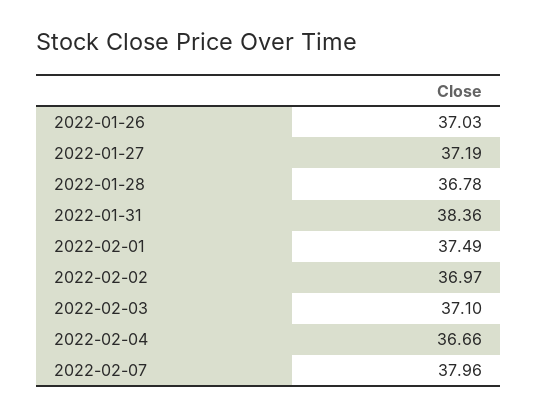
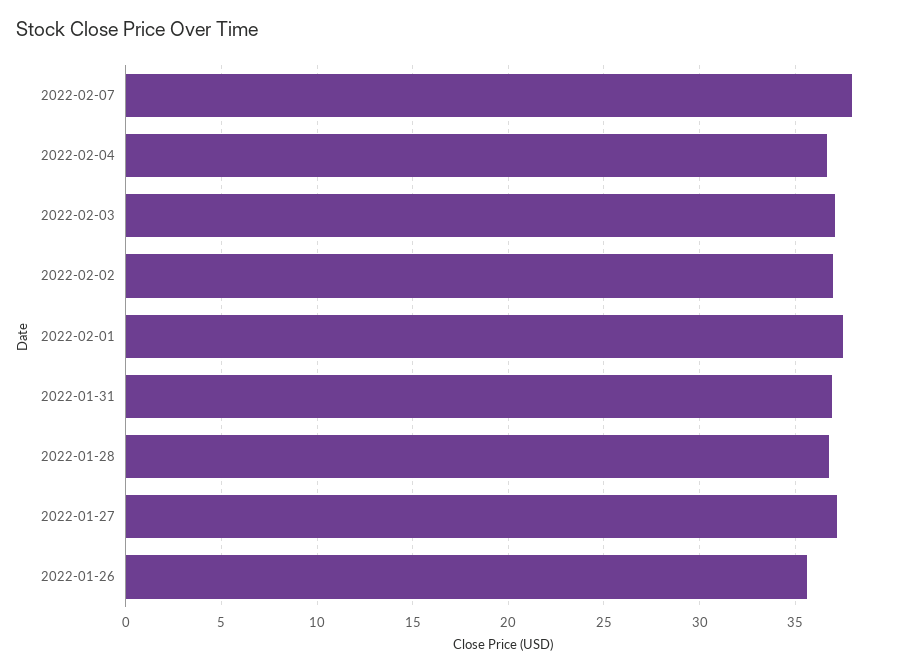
  {
-   "2022-01-26": 37.03,
+   "2022-01-26": 35.5,
    "2022-01-27": 37.19,
    "2022-01-28": 36.78,
-   "2022-01-31": 38.36,
+   "2022-01-31": 37,
    "2022-02-01": 37.49,
    "2022-02-02": 36.97,
    "2022-02-03": 37.1,
    "2022-02-04": 36.66,
    "2022-02-07": 37.96
  }

